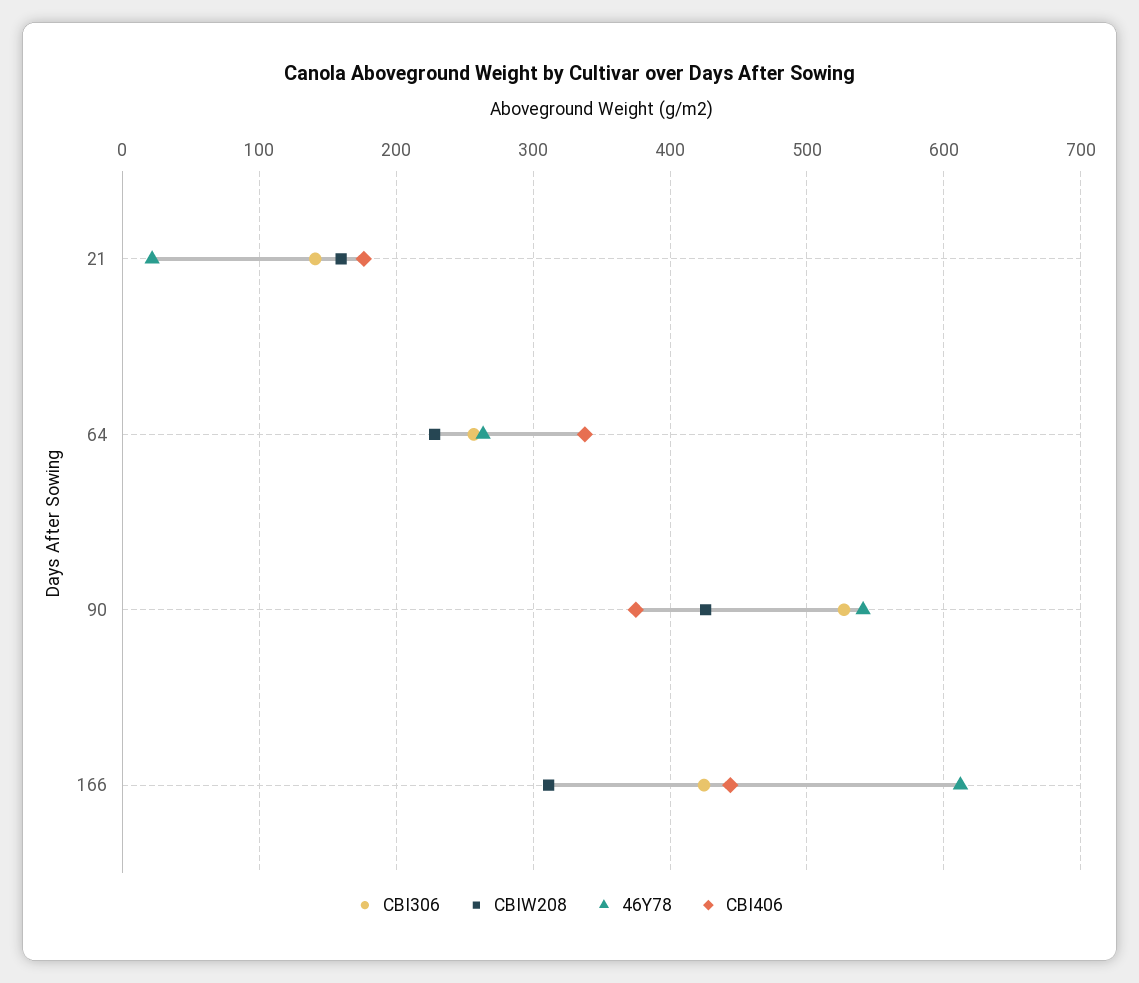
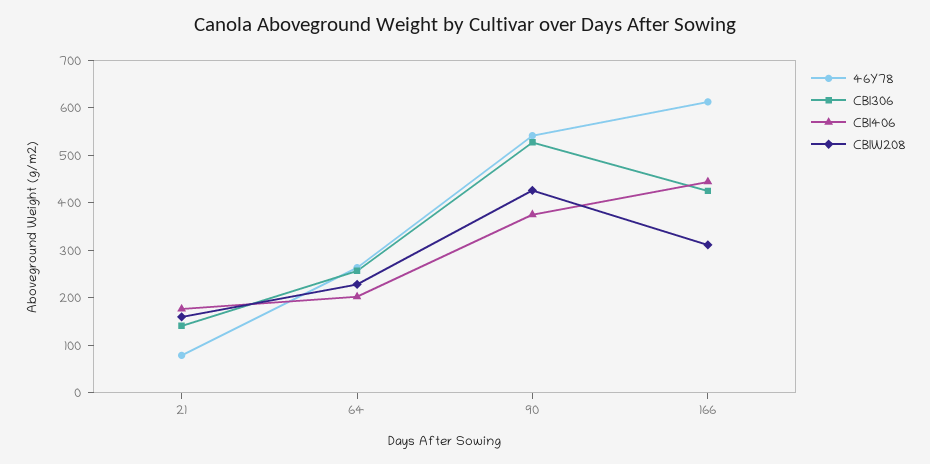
  {
    "CBI306": {
      "21": 140,
      "64": 260,
      "90": 530,
      "166": 420
    },
    "CBIW208": {
      "21": 160,
      "64": 230,
      "90": 430,
      "166": 310
    },
    "46Y78": {
-     "21": 20,
+     "21": 80,
      "64": 260,
      "90": 540,
      "166": 610
    },
    "CBI406": {
      "21": 180,
-     "64": 340,
+     "64": 200,
      "90": 380,
      "166": 440
    }
  }

